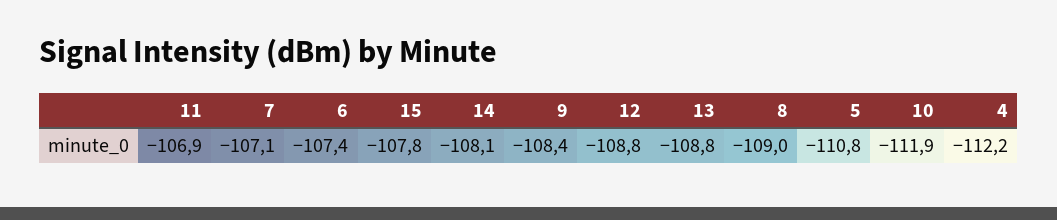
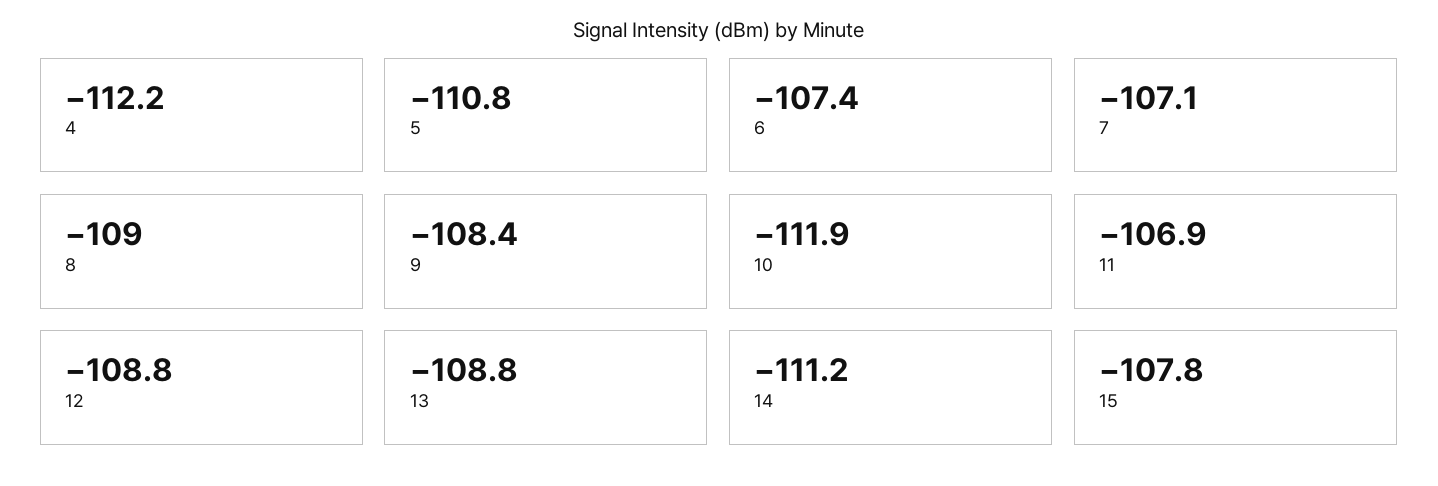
  {
    "11": -106.9,
    "7": -107.1,
    "6": -107.4,
    "15": -107.8,
-   "14": -108.1,
+   "14": -111.2,
    "9": -108.4,
    "12": -108.8,
    "13": -108.8,
    "8": -109,
    "5": -110.8,
    "10": -111.9,
    "4": -112.2
  }

